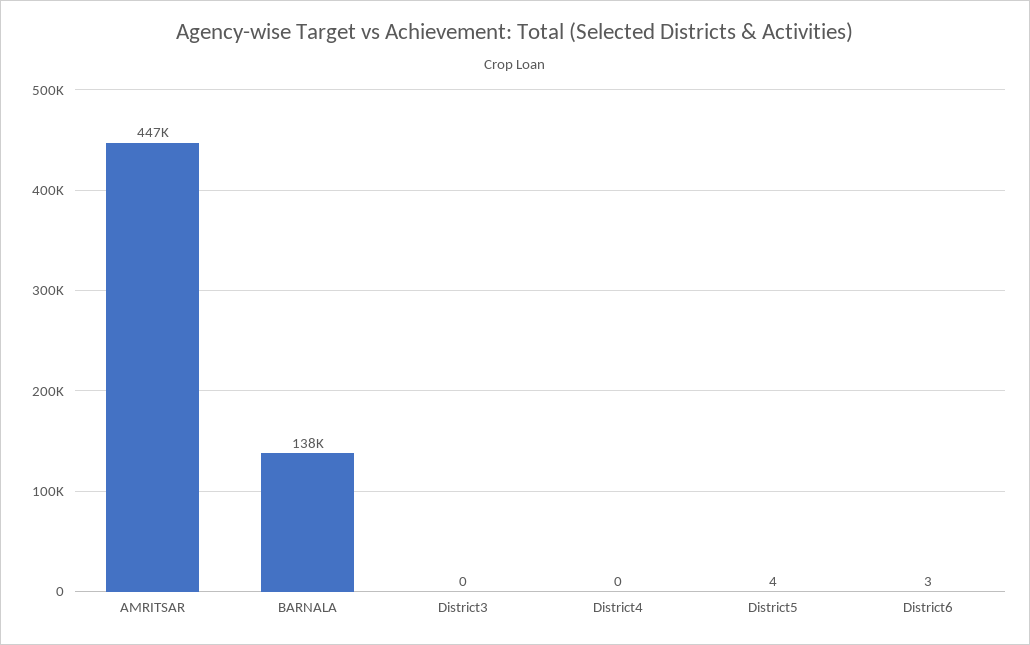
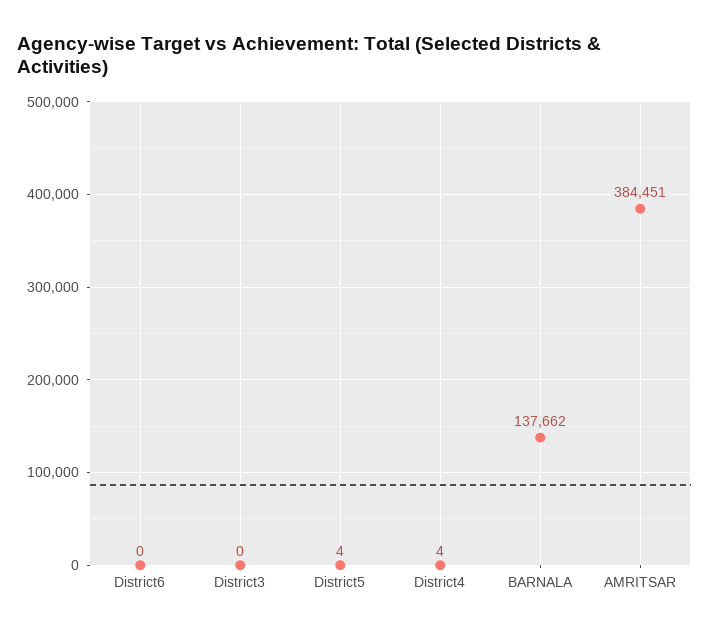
  {
-   "AMRITSAR": 447000,
+   "AMRITSAR": 384451,
    "BARNALA": 137662,
    "District3": 0,
-   "District4": 0,
+   "District4": 4,
    "District5": 4,
-   "District6": 3
+   "District6": 0
  }

